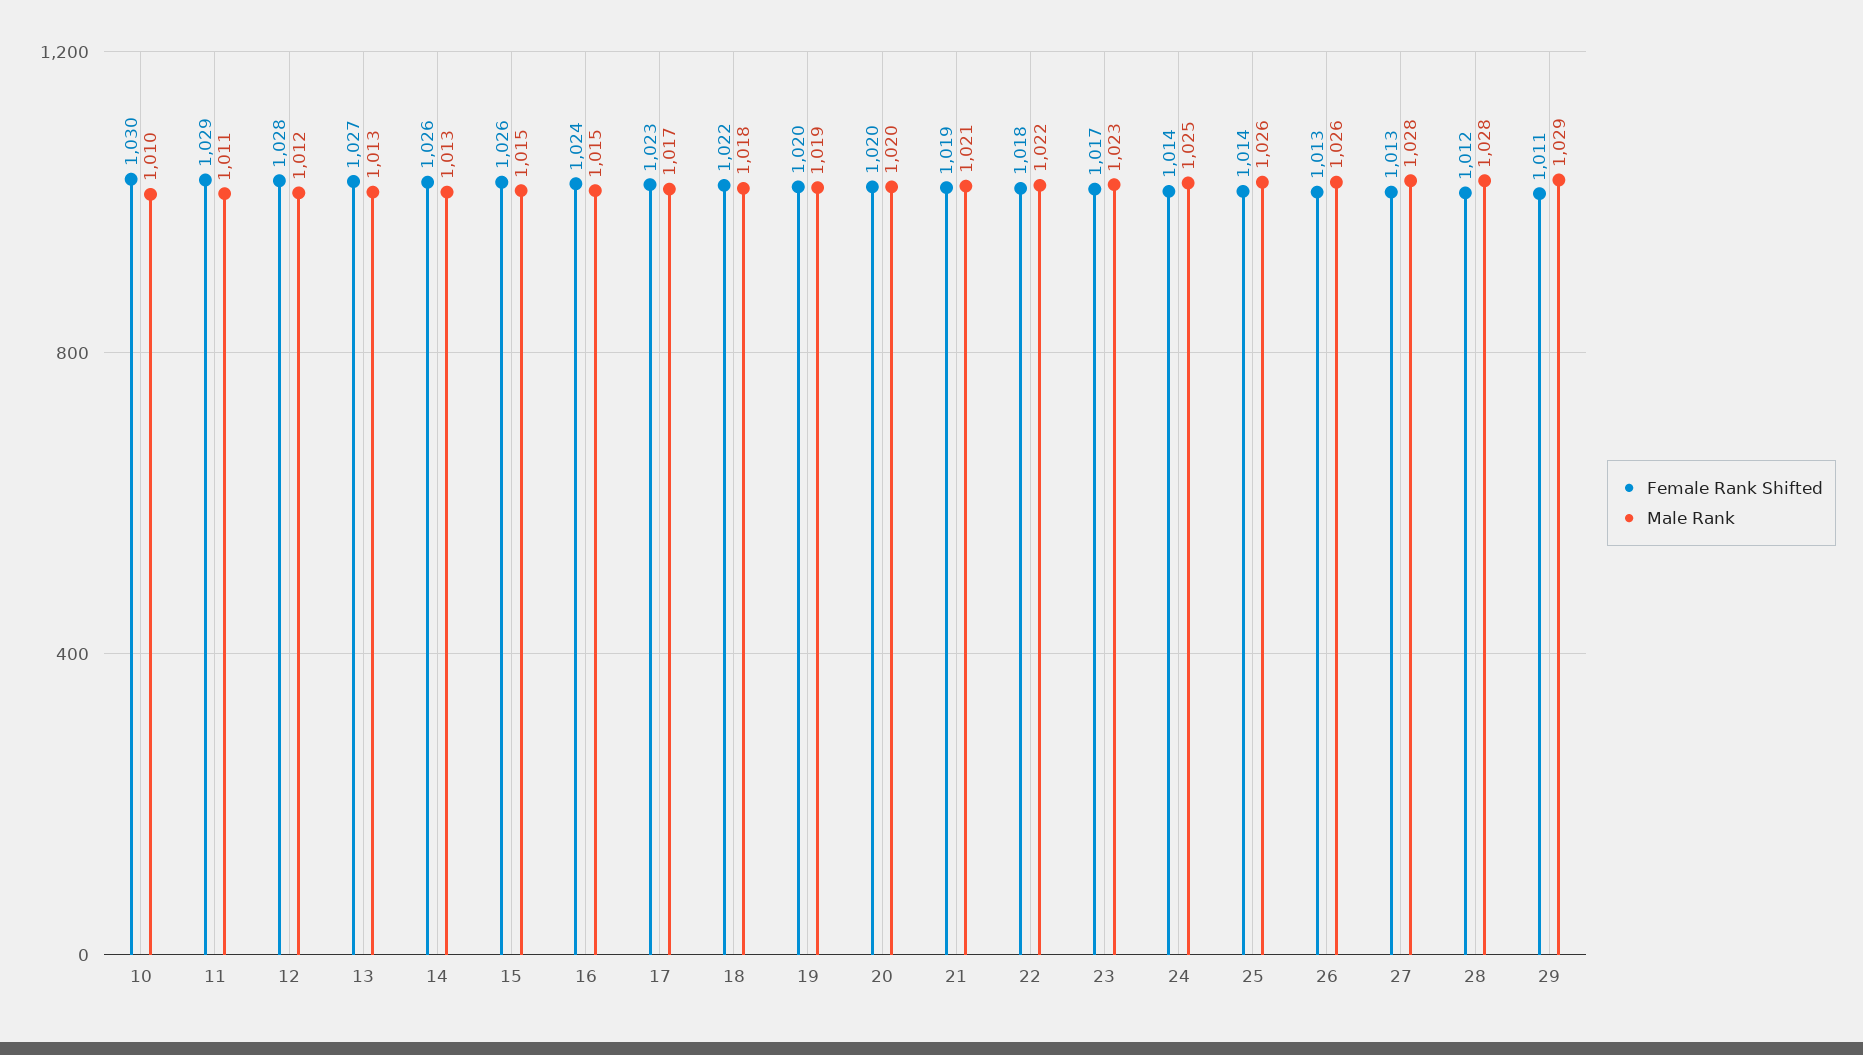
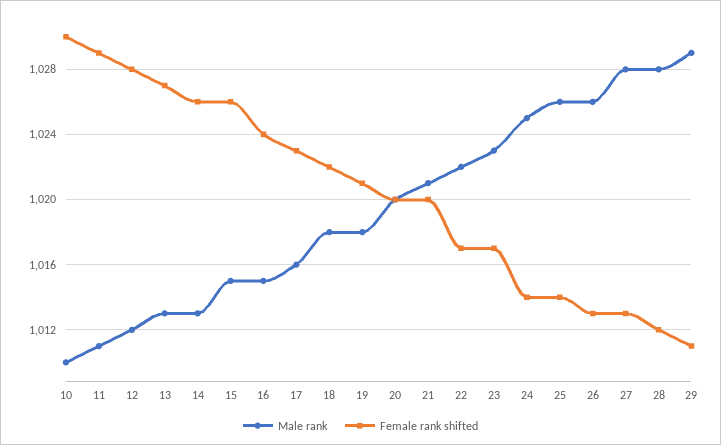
  {
    "Female Rank Shifted": {
      "10": 1030,
      "11": 1029,
      "12": 1028,
      "13": 1027,
      "14": 1026,
      "15": 1026,
      "16": 1024,
      "17": 1023,
      "18": 1022,
-     "19": 1020,
+     "19": 1021,
      "20": 1020,
-     "21": 1019,
+     "21": 1020,
-     "22": 1018,
+     "22": 1017,
      "23": 1017,
      "24": 1014,
      "25": 1014,
      "26": 1013,
      "27": 1013,
      "28": 1012,
      "29": 1011
    },
    "Male Rank": {
      "10": 1010,
      "11": 1011,
      "12": 1012,
      "13": 1013,
      "14": 1013,
      "15": 1015,
      "16": 1015,
-     "17": 1017,
+     "17": 1016,
      "18": 1018,
-     "19": 1019,
+     "19": 1018,
      "20": 1020,
      "21": 1021,
      "22": 1022,
      "23": 1023,
      "24": 1025,
      "25": 1026,
      "26": 1026,
      "27": 1028,
      "28": 1028,
      "29": 1029
    }
  }

